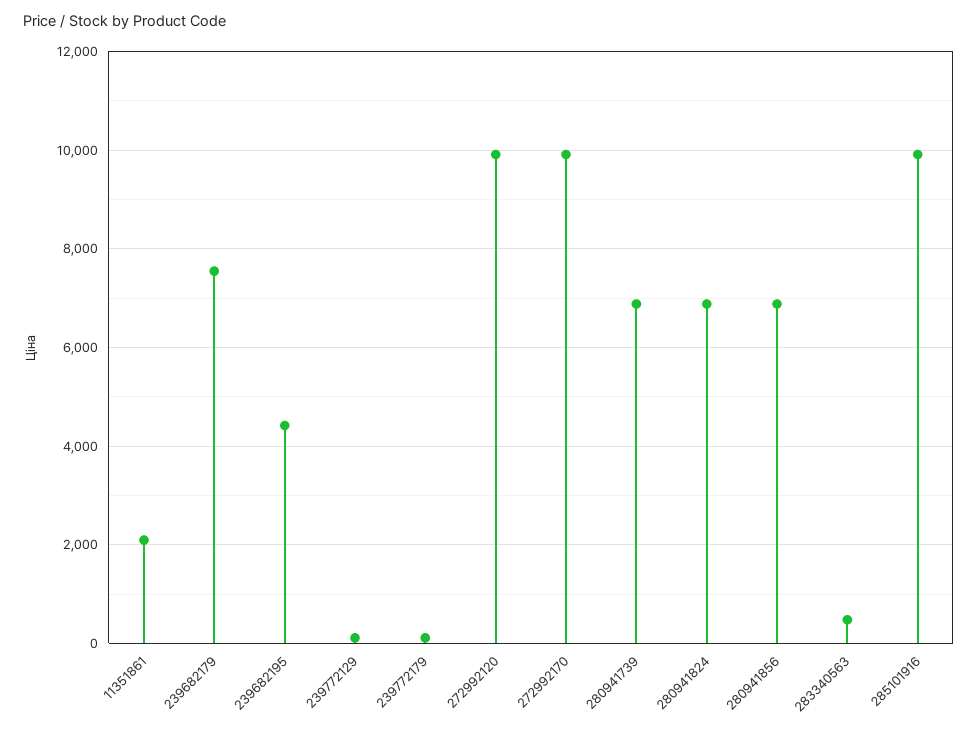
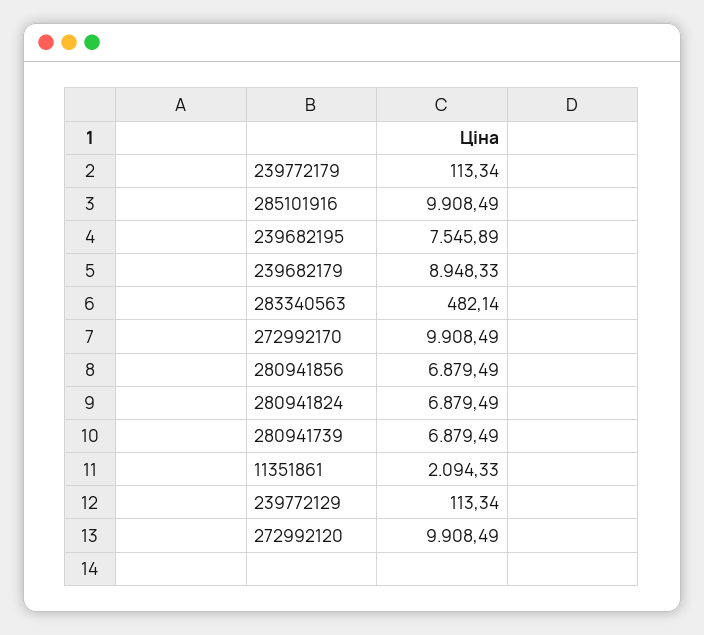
  {
    "11351861": 2094.33,
-   "239682179": 7600,
+   "239682179": 8948.33,
-   "239682195": 4400,
+   "239682195": 7545.89,
    "239772129": 113.34,
    "239772179": 113.34,
    "272992120": 9908.49,
    "272992170": 9908.49,
    "280941739": 6879.49,
    "280941824": 6879.49,
    "280941856": 6879.49,
    "283340563": 482.14,
    "285101916": 9908.49
  }

